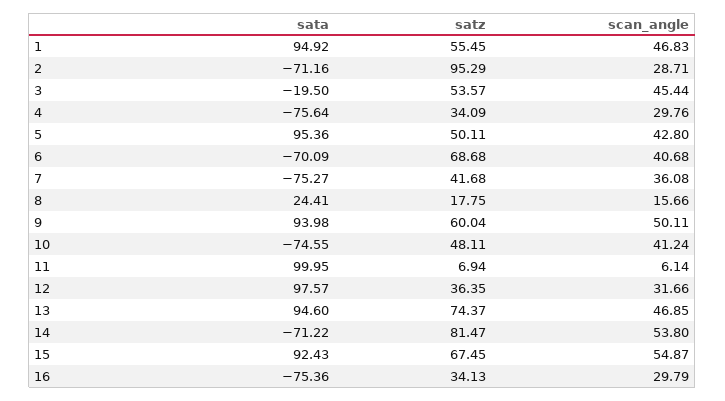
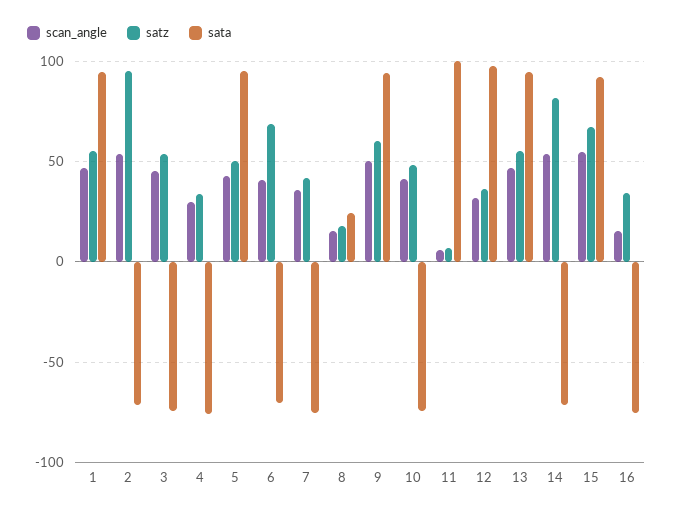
  {
    "sata": {
      "1": 94.92,
      "2": -71.16,
-     "3": -19.5,
+     "3": -75,
      "4": -75.64,
      "5": 95.36,
      "6": -70.09,
      "7": -75.27,
      "8": 24.41,
      "9": 93.98,
      "10": -74.55,
      "11": 99.95,
      "12": 97.57,
      "13": 94.6,
      "14": -71.22,
      "15": 92.43,
      "16": -75.36
    },
    "satz": {
      "1": 55.45,
      "2": 95.29,
      "3": 53.57,
      "4": 34.09,
      "5": 50.11,
      "6": 68.68,
      "7": 41.68,
      "8": 17.75,
      "9": 60.04,
      "10": 48.11,
      "11": 6.94,
      "12": 36.35,
-     "13": 74.37,
+     "13": 55,
      "14": 81.47,
      "15": 67.45,
      "16": 34.13
    },
    "scan_angle": {
      "1": 46.83,
-     "2": 28.71,
+     "2": 55,
      "3": 45.44,
      "4": 29.76,
      "5": 42.8,
      "6": 40.68,
      "7": 36.08,
      "8": 15.66,
      "9": 50.11,
      "10": 41.24,
      "11": 6.14,
      "12": 31.66,
      "13": 46.85,
      "14": 53.8,
      "15": 54.87,
-     "16": 29.79
+     "16": 15
    }
  }

